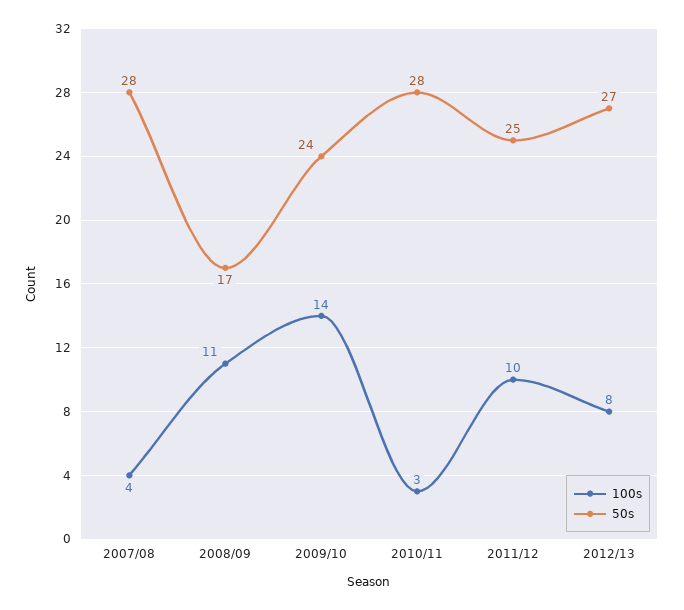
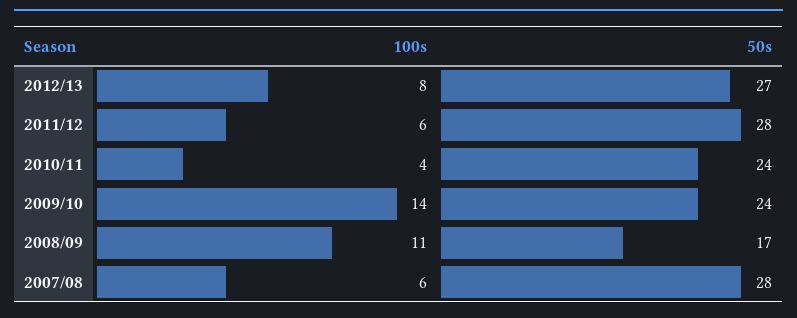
  {
    "100s": {
-     "2007/08": 4,
+     "2007/08": 6,
      "2008/09": 11,
      "2009/10": 14,
-     "2010/11": 3,
+     "2010/11": 4,
-     "2011/12": 10,
+     "2011/12": 6,
      "2012/13": 8
    },
    "50s": {
      "2007/08": 28,
      "2008/09": 17,
      "2009/10": 24,
-     "2010/11": 28,
+     "2010/11": 24,
-     "2011/12": 25,
+     "2011/12": 28,
      "2012/13": 27
    }
  }

